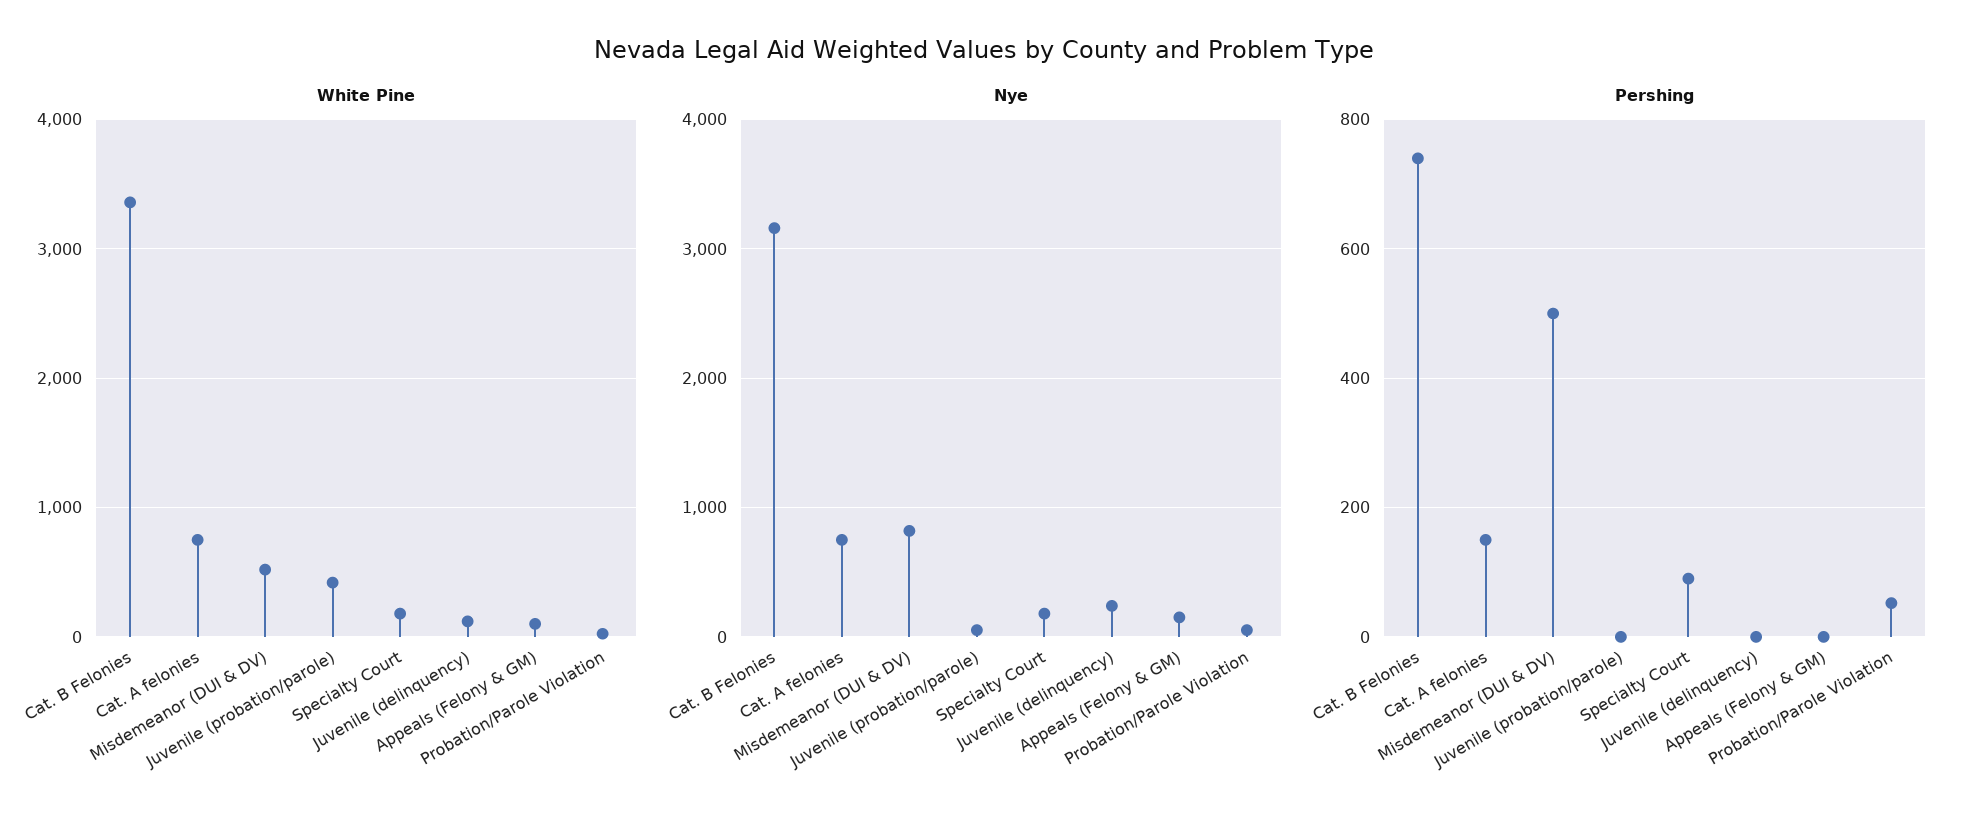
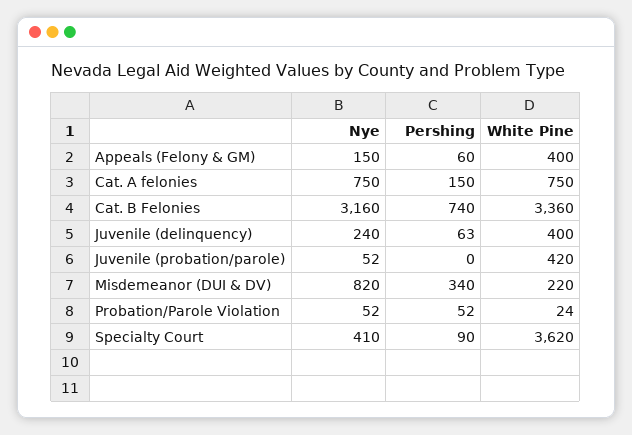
  {
    "White Pine": {
      "Cat. B Felonies": 3360,
      "Cat. A felonies": 750,
-     "Misdemeanor (DUI & DV)": 500,
+     "Misdemeanor (DUI & DV)": 220,
      "Juvenile (probation/parole)": 420,
-     "Specialty Court": 200,
+     "Specialty Court": 3620,
-     "Juvenile (delinquency)": 100,
+     "Juvenile (delinquency)": 400,
-     "Appeals (Felony & GM)": 100,
+     "Appeals (Felony & GM)": 400,
      "Probation/Parole Violation": 24
    },
    "Nye": {
      "Cat. B Felonies": 3160,
      "Cat. A felonies": 750,
      "Misdemeanor (DUI & DV)": 820,
      "Juvenile (probation/parole)": 52,
-     "Specialty Court": 200,
+     "Specialty Court": 410,
      "Juvenile (delinquency)": 240,
      "Appeals (Felony & GM)": 150,
      "Probation/Parole Violation": 52
    },
    "Pershing": {
      "Cat. B Felonies": 740,
      "Cat. A felonies": 150,
-     "Misdemeanor (DUI & DV)": 500,
+     "Misdemeanor (DUI & DV)": 340,
      "Juvenile (probation/parole)": 0,
      "Specialty Court": 90,
-     "Juvenile (delinquency)": 0,
+     "Juvenile (delinquency)": 63,
-     "Appeals (Felony & GM)": 0,
+     "Appeals (Felony & GM)": 60,
      "Probation/Parole Violation": 52
    }
  }

